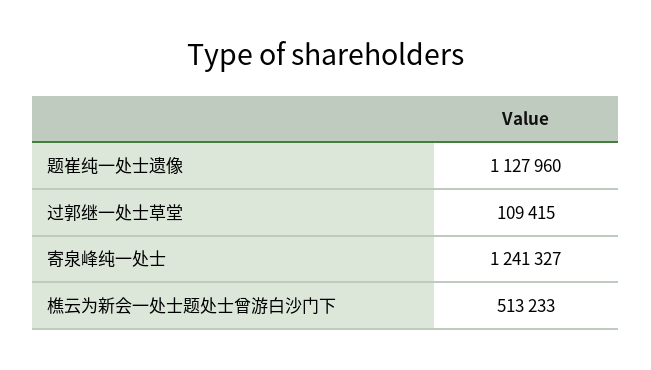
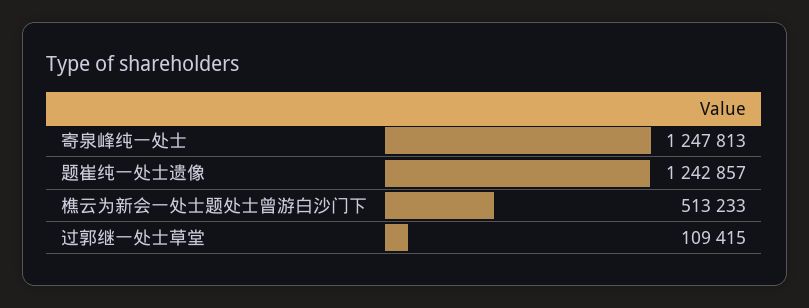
  {
-   "题崔纯一处士遗像": 1127960,
+   "题崔纯一处士遗像": 1242857,
    "过郭继一处士草堂": 109415,
-   "寄泉峰纯一处士": 1241327,
+   "寄泉峰纯一处士": 1247813,
    "樵云为新会一处士题处士曾游白沙门下": 513233
  }

